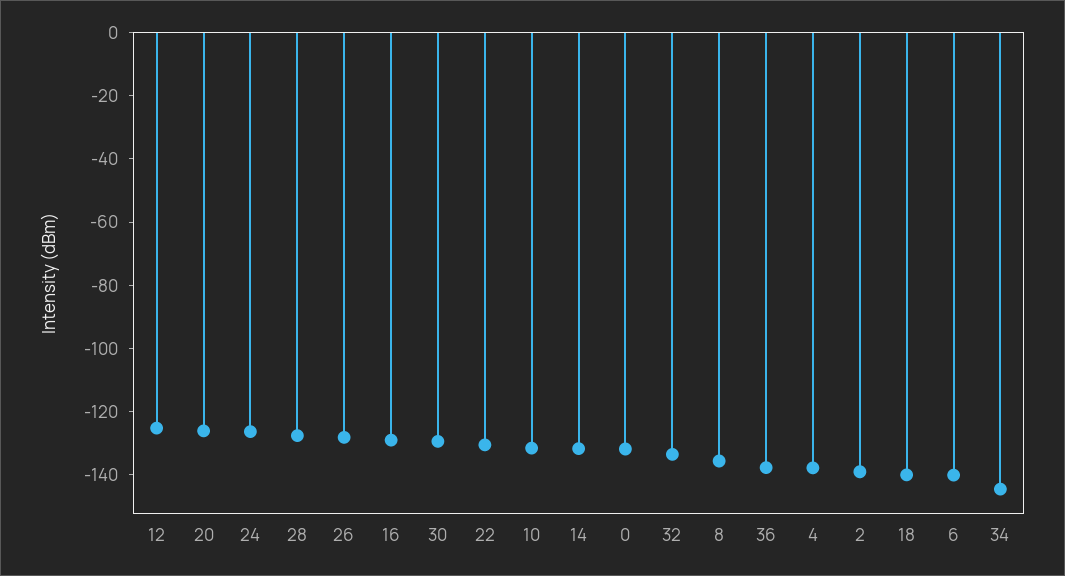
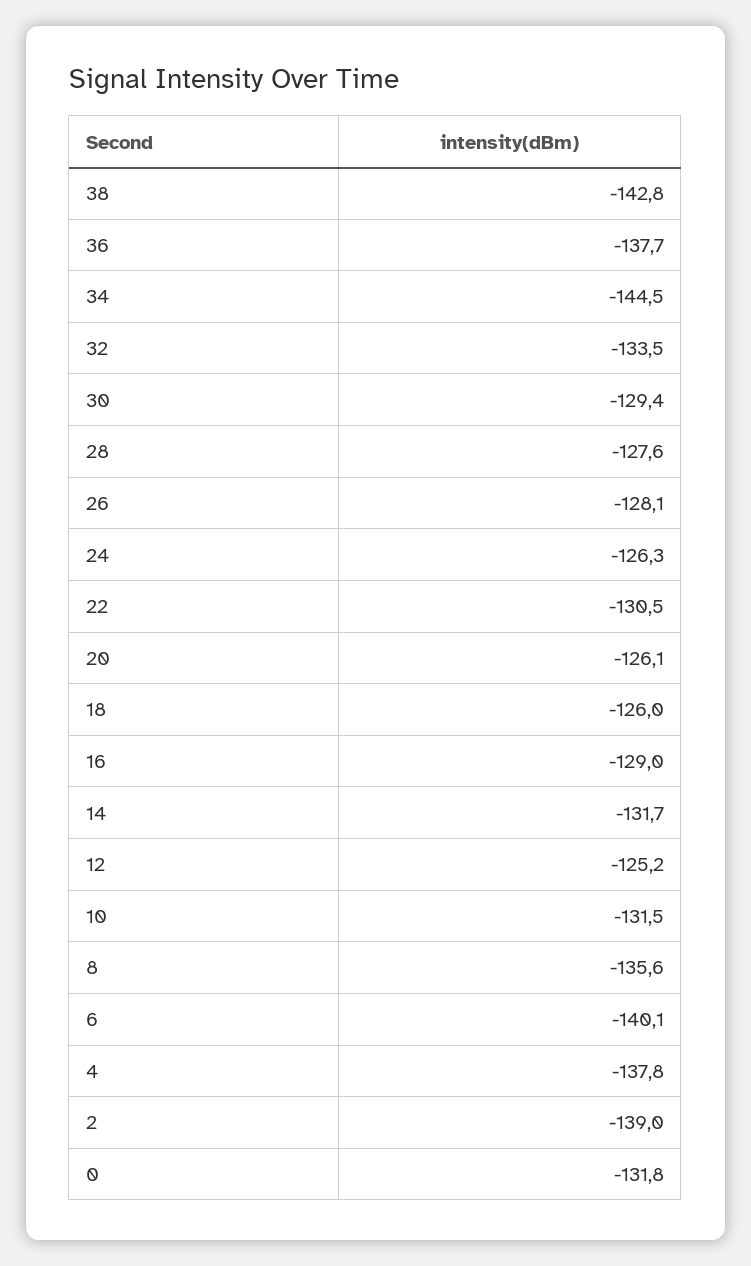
  {
    "12": -125.2,
    "20": -126.1,
    "24": -126.3,
    "28": -127.6,
    "26": -128.1,
    "16": -129,
    "30": -129.4,
    "22": -130.5,
    "10": -131.5,
    "14": -131.7,
    "0": -131.8,
    "32": -133.5,
    "8": -135.6,
    "36": -137.7,
    "4": -137.8,
    "2": -139,
-   "18": -140,
+   "18": -126,
    "6": -140.1,
-   "34": -144.5
+   "34": -144.5,
+   "38": -142.8
  }

